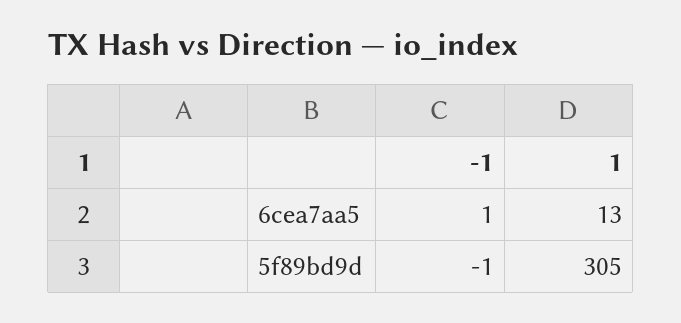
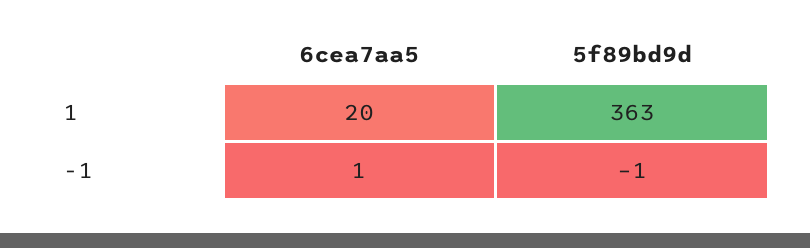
  {
    "-1": {
      "6cea7aa5": 1,
      "5f89bd9d": -1
    },
    "1": {
-     "6cea7aa5": 13,
+     "6cea7aa5": 20,
-     "5f89bd9d": 305
+     "5f89bd9d": 363
    }
  }

